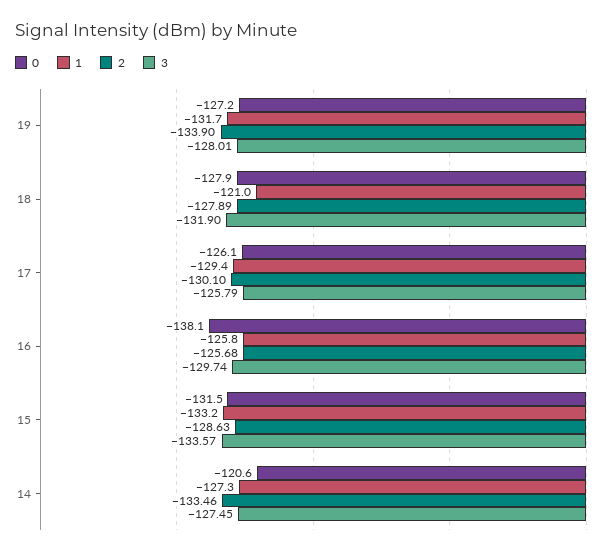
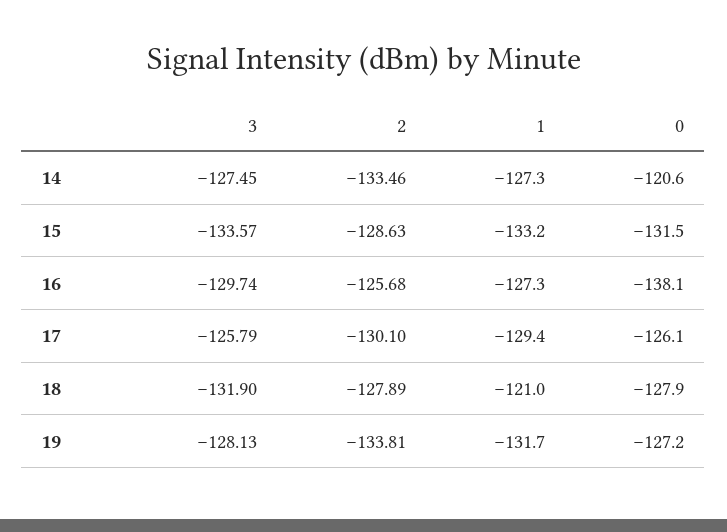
  {
    "0": {
      "19": -127.2,
      "18": -127.9,
      "17": -126.1,
      "16": -138.1,
      "15": -131.5,
      "14": -120.6
    },
    "1": {
      "19": -131.7,
      "18": -121,
      "17": -129.4,
-     "16": -125.8,
+     "16": -127.3,
      "15": -133.2,
      "14": -127.3
    },
    "2": {
-     "19": -133.9,
+     "19": -133.81,
      "18": -127.89,
      "17": -130.1,
      "16": -125.68,
      "15": -128.63,
      "14": -133.46
    },
    "3": {
-     "19": -128.01,
+     "19": -128.13,
      "18": -131.9,
      "17": -125.79,
      "16": -129.74,
      "15": -133.57,
      "14": -127.45
    }
  }

